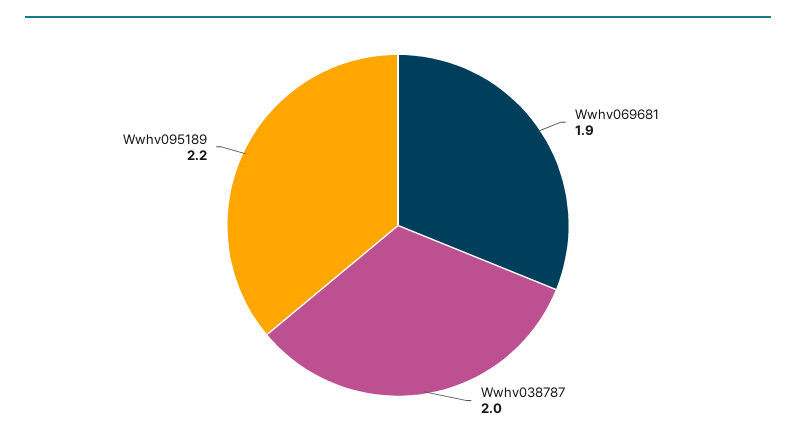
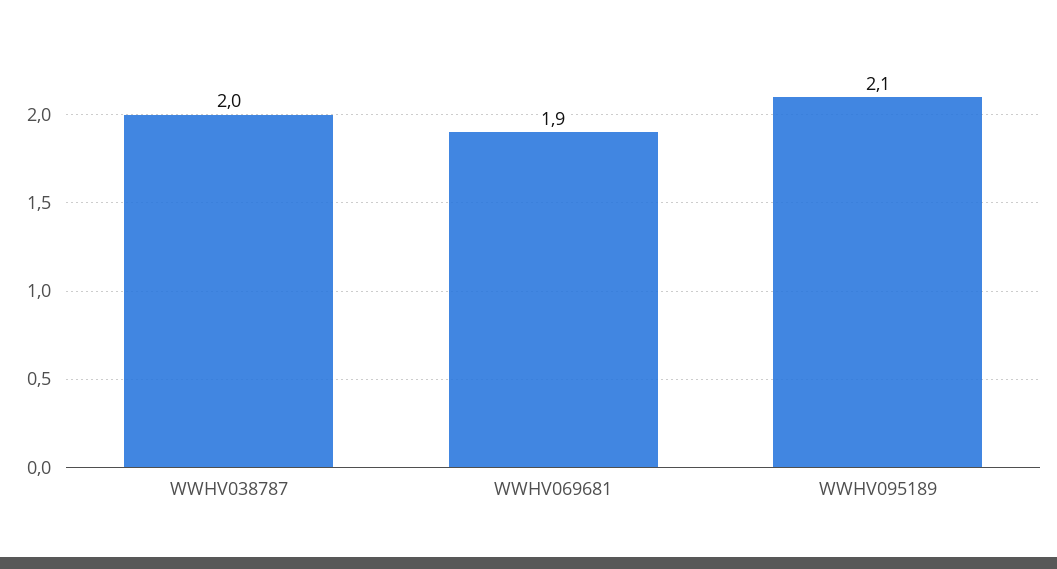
  {
    "Wwhv069681": 1.9,
    "Wwhv038787": 2,
-   "Wwhv095189": 2.2
+   "Wwhv095189": 2.1
  }

